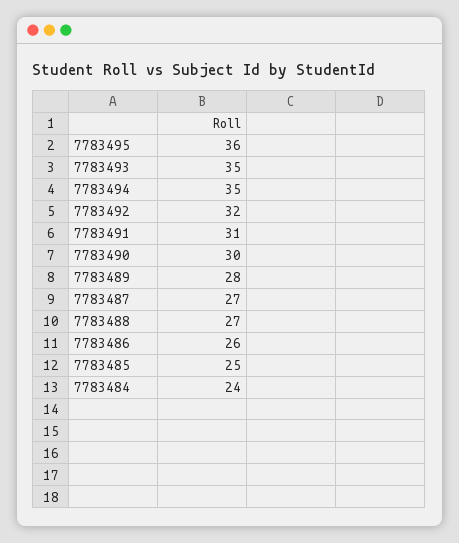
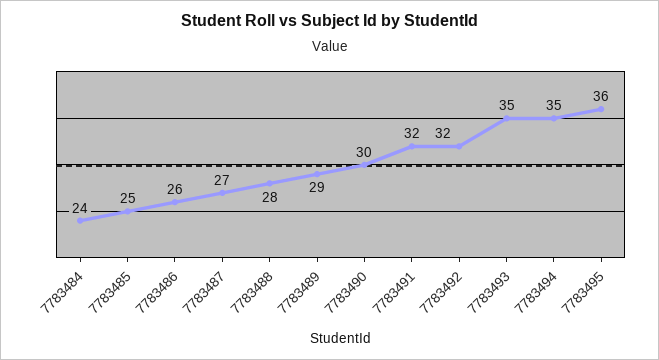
  {
    "7783495": 36,
    "7783493": 35,
    "7783494": 35,
    "7783492": 32,
-   "7783491": 31,
+   "7783491": 32,
    "7783490": 30,
-   "7783489": 28,
+   "7783489": 29,
    "7783487": 27,
-   "7783488": 27,
+   "7783488": 28,
    "7783486": 26,
    "7783485": 25,
    "7783484": 24
  }

